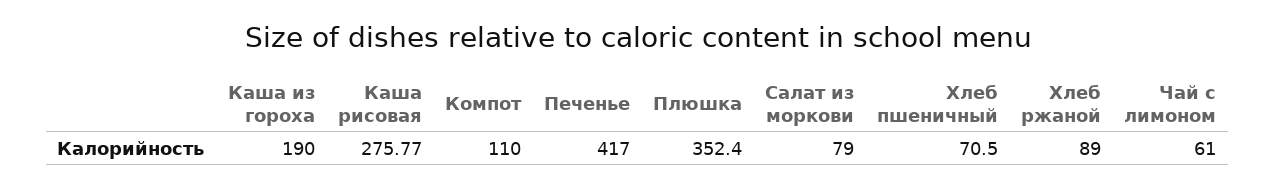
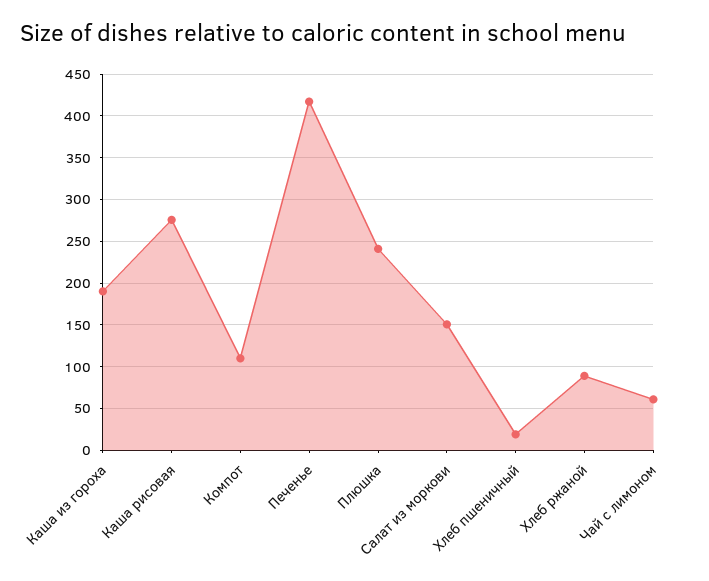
  {
    "Каша из гороха": 190,
    "Каша рисовая": 275.77,
    "Компот": 110,
    "Печенье": 417,
-   "Плюшка": 352.4,
+   "Плюшка": 240,
-   "Салат из моркови": 79,
+   "Салат из моркови": 150,
-   "Хлеб пшеничный": 70.5,
+   "Хлеб пшеничный": 20,
    "Хлеб ржаной": 89,
    "Чай с лимоном": 61
  }

